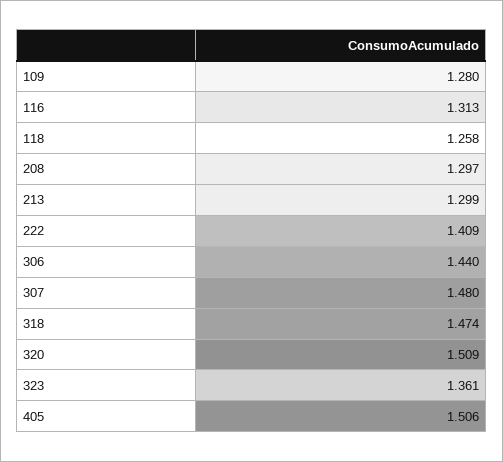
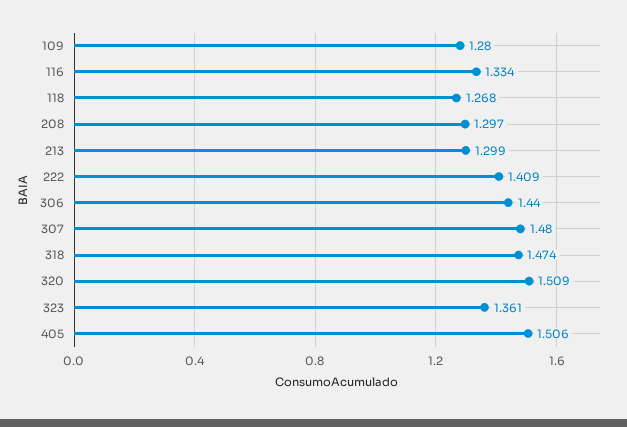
  {
    "109": 1.28,
-   "116": 1.313,
+   "116": 1.334,
-   "118": 1.258,
+   "118": 1.268,
    "208": 1.297,
    "213": 1.299,
    "222": 1.409,
    "306": 1.44,
    "307": 1.48,
    "318": 1.474,
    "320": 1.509,
    "323": 1.361,
    "405": 1.506
  }

